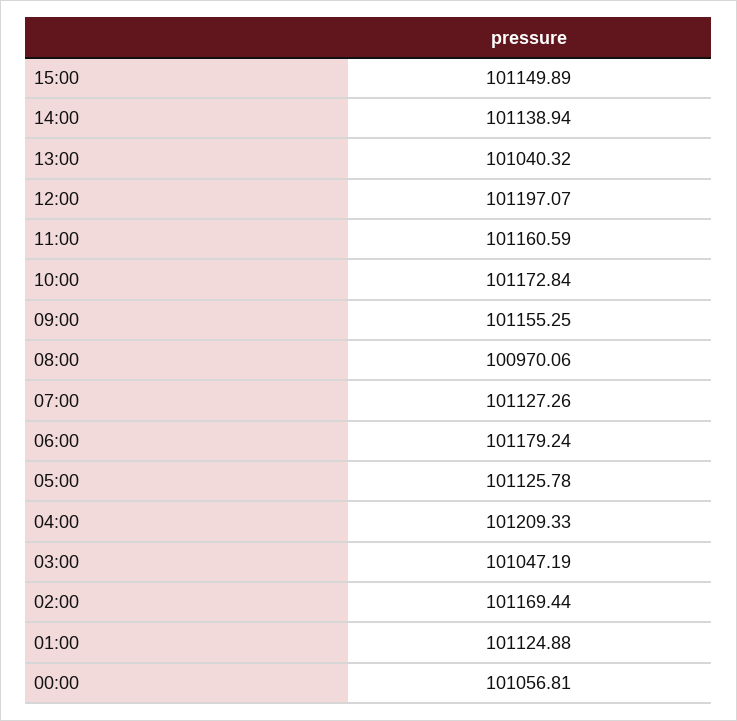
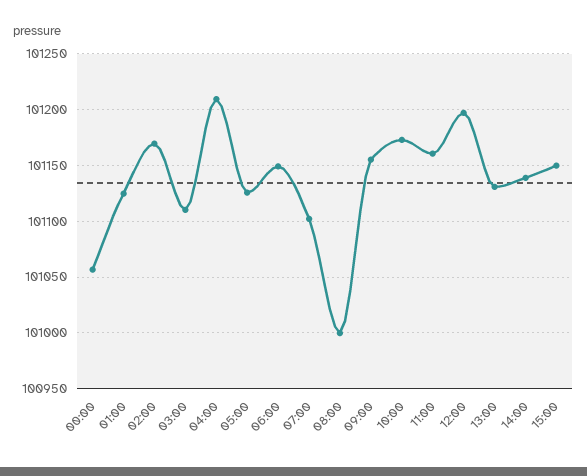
  {
    "15:00": 101149.89,
    "14:00": 101138.94,
-   "13:00": 101040.32,
+   "13:00": 101130,
    "12:00": 101197.07,
    "11:00": 101160.59,
    "10:00": 101172.84,
    "09:00": 101155.25,
-   "08:00": 100970.06,
+   "08:00": 101000,
-   "07:00": 101127.26,
+   "07:00": 101100,
-   "06:00": 101179.24,
+   "06:00": 101150,
    "05:00": 101125.78,
    "04:00": 101209.33,
-   "03:00": 101047.19,
+   "03:00": 101110,
    "02:00": 101169.44,
    "01:00": 101124.88,
    "00:00": 101056.81
  }

